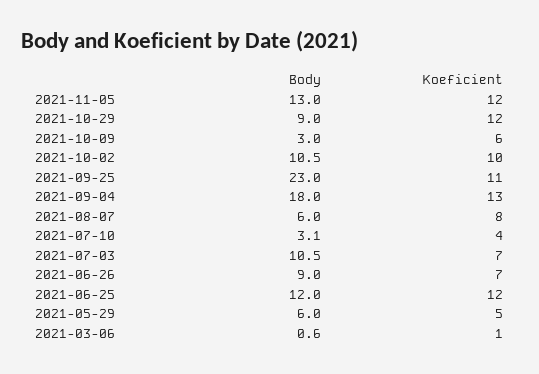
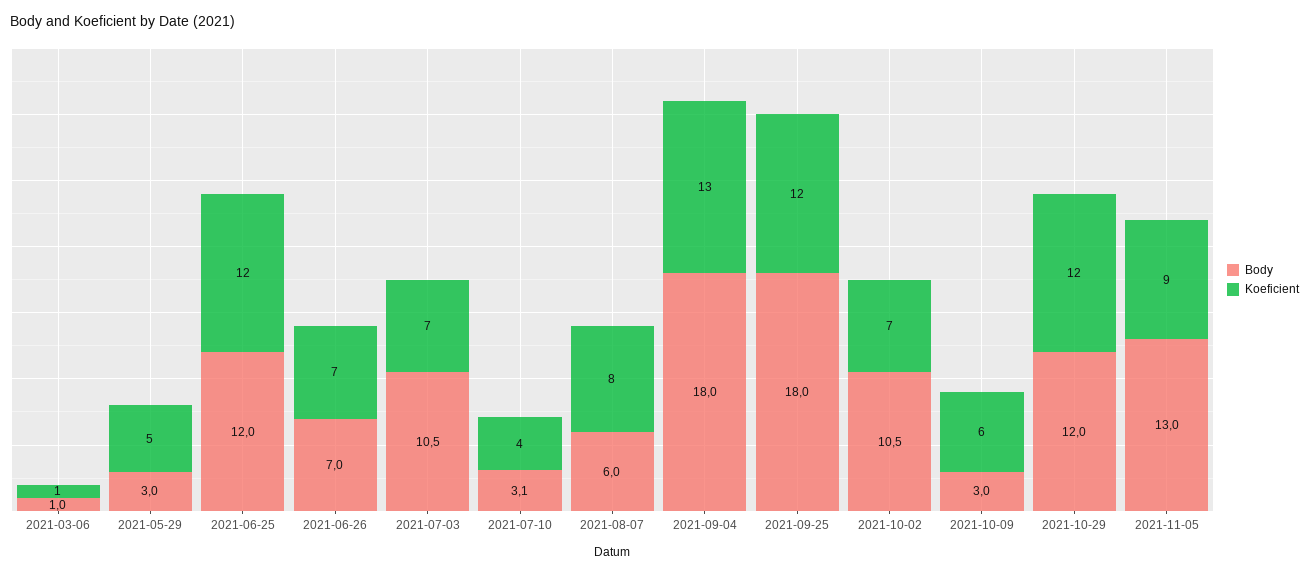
  {
    "Body": {
      "2021-11-05": 13,
-     "2021-10-29": 9,
+     "2021-10-29": 12,
      "2021-10-09": 3,
      "2021-10-02": 10.5,
-     "2021-09-25": 23,
+     "2021-09-25": 18,
      "2021-09-04": 18,
      "2021-08-07": 6,
      "2021-07-10": 3.1,
      "2021-07-03": 10.5,
-     "2021-06-26": 9,
+     "2021-06-26": 7,
      "2021-06-25": 12,
-     "2021-05-29": 6,
+     "2021-05-29": 3,
-     "2021-03-06": 0.6
+     "2021-03-06": 1
    },
    "Koeficient": {
-     "2021-11-05": 12,
+     "2021-11-05": 9,
      "2021-10-29": 12,
      "2021-10-09": 6,
-     "2021-10-02": 10,
+     "2021-10-02": 7,
-     "2021-09-25": 11,
+     "2021-09-25": 12,
      "2021-09-04": 13,
      "2021-08-07": 8,
      "2021-07-10": 4,
      "2021-07-03": 7,
      "2021-06-26": 7,
      "2021-06-25": 12,
      "2021-05-29": 5,
      "2021-03-06": 1
    }
  }

